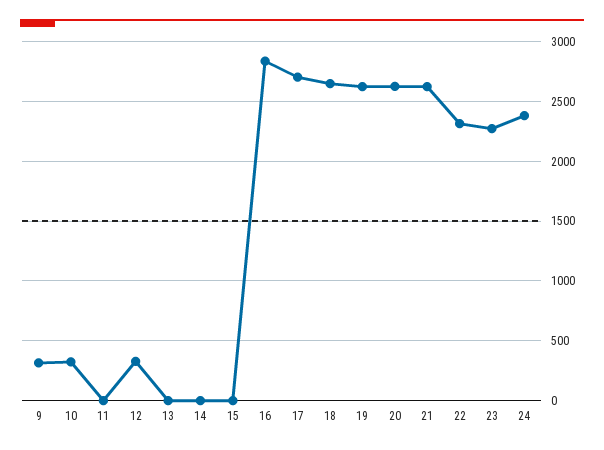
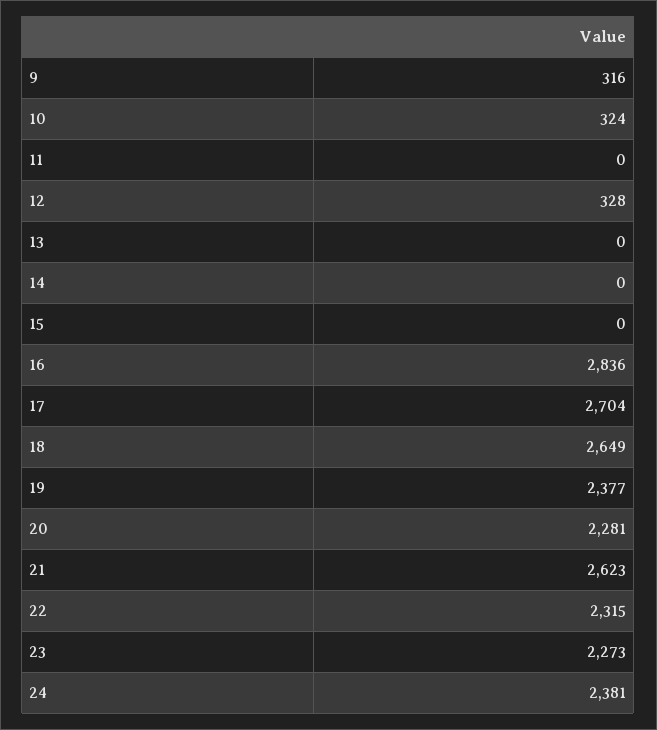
  {
    "9": 316,
    "10": 324,
    "11": 0,
    "12": 328,
    "13": 0,
    "14": 0,
    "15": 0,
    "16": 2836,
    "17": 2704,
    "18": 2649,
-   "19": 2600,
+   "19": 2377,
-   "20": 2600,
+   "20": 2281,
    "21": 2623,
    "22": 2315,
    "23": 2273,
    "24": 2381
  }

